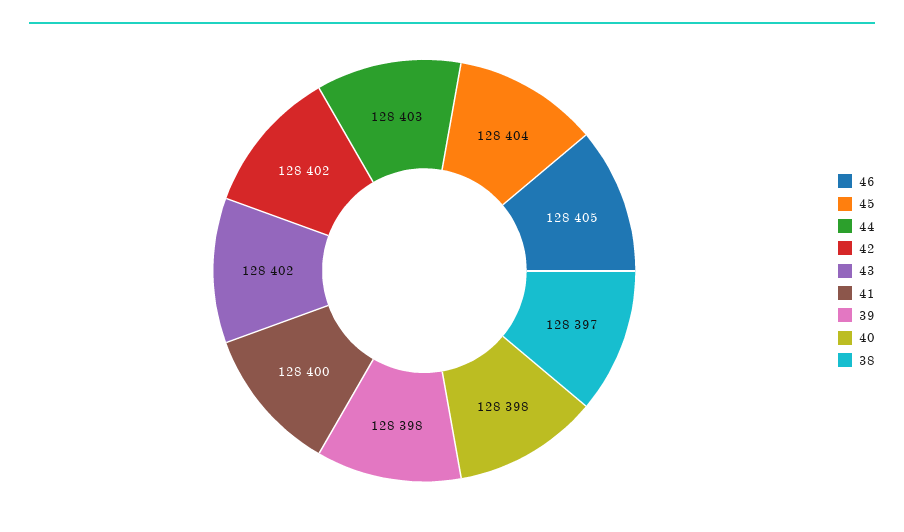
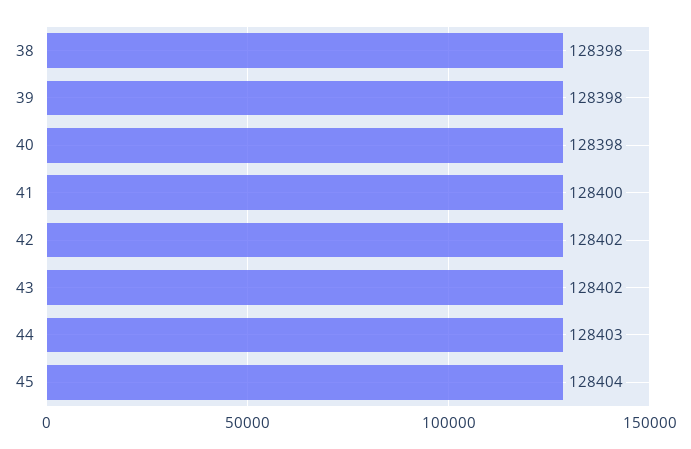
  {
-   "46": 128405,
    "45": 128404,
    "44": 128403,
    "42": 128402,
    "43": 128402,
    "41": 128400,
    "39": 128398,
    "40": 128398,
-   "38": 128397
+   "38": 128398
  }

